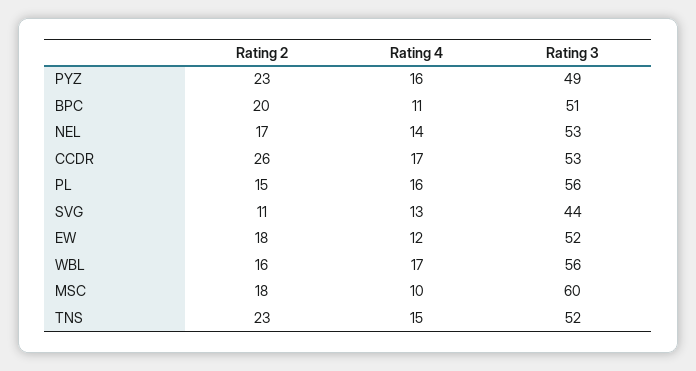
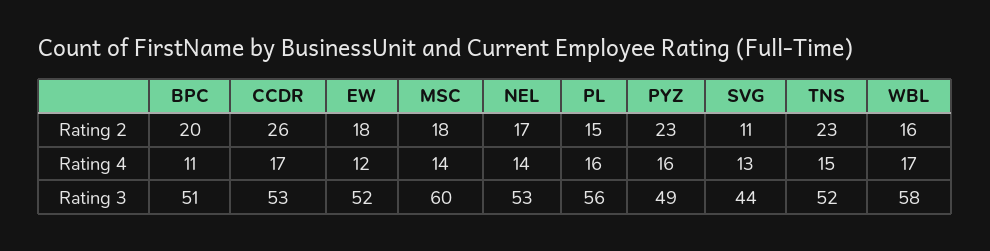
  {
    "Rating 2": {
      "PYZ": 23,
      "BPC": 20,
      "NEL": 17,
      "CCDR": 26,
      "PL": 15,
      "SVG": 11,
      "EW": 18,
      "WBL": 16,
      "MSC": 18,
      "TNS": 23
    },
    "Rating 4": {
      "PYZ": 16,
      "BPC": 11,
      "NEL": 14,
      "CCDR": 17,
      "PL": 16,
      "SVG": 13,
      "EW": 12,
      "WBL": 17,
-     "MSC": 10,
+     "MSC": 14,
      "TNS": 15
    },
    "Rating 3": {
      "PYZ": 49,
      "BPC": 51,
      "NEL": 53,
      "CCDR": 53,
      "PL": 56,
      "SVG": 44,
      "EW": 52,
-     "WBL": 56,
+     "WBL": 58,
      "MSC": 60,
      "TNS": 52
    }
  }

